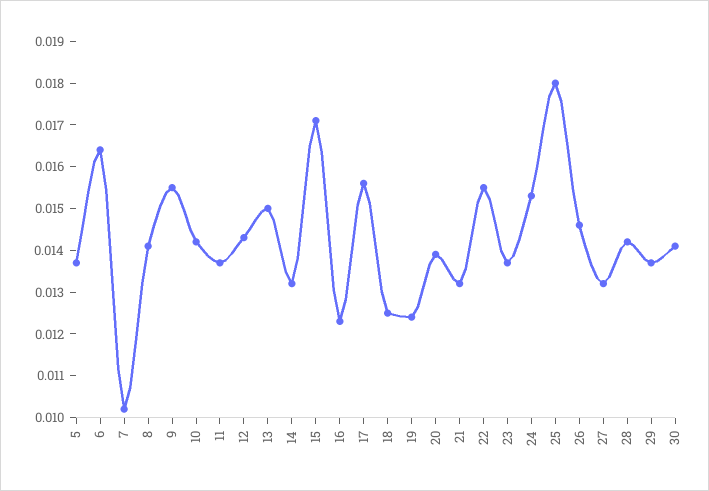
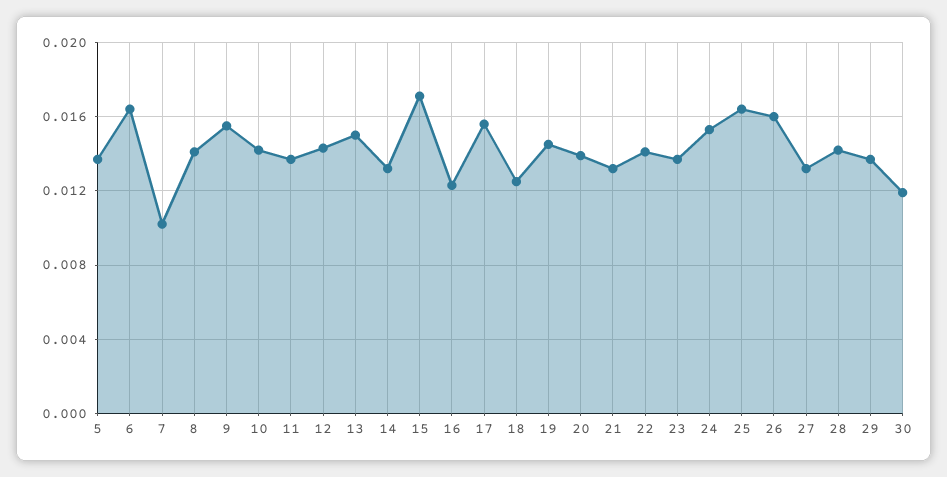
  {
    "5": 0.0135,
    "6": 0.0165,
    "7": 0.01,
    "8": 0.014,
    "9": 0.0155,
    "10": 0.014,
    "11": 0.0135,
    "12": 0.0145,
    "13": 0.015,
    "14": 0.013,
    "15": 0.017,
    "16": 0.0125,
    "17": 0.0155,
    "18": 0.0125,
-   "19": 0.0125,
+   "19": 0.0145,
    "20": 0.014,
    "21": 0.013,
-   "22": 0.0155,
+   "22": 0.014,
    "23": 0.0135,
    "24": 0.0155,
-   "25": 0.018,
+   "25": 0.0165,
-   "26": 0.0145,
+   "26": 0.016,
    "27": 0.013,
    "28": 0.014,
    "29": 0.0135,
-   "30": 0.014
+   "30": 0.012
  }

